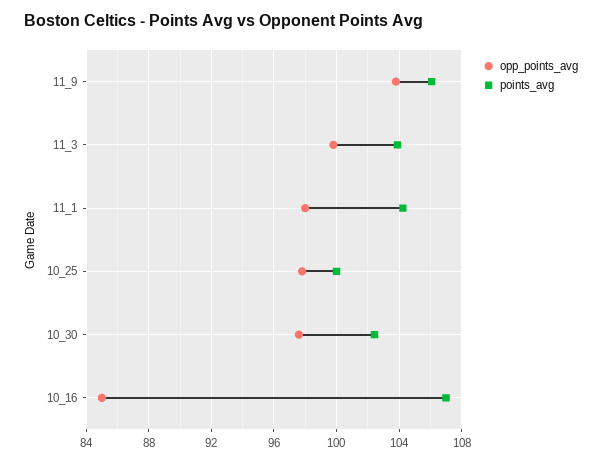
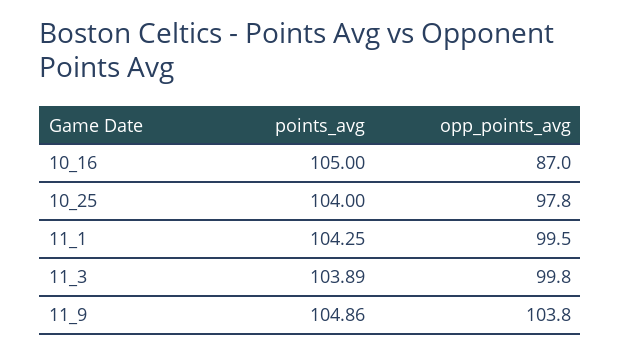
  {
    "opp_points_avg": {
      "11_9": 103.8,
      "11_3": 99.8,
-     "11_1": 98,
+     "11_1": 99.5,
      "10_25": 97.8,
-     "10_30": 97.5,
-     "10_16": 85
+     "10_16": 87
    },
    "points_avg": {
-     "11_9": 106,
+     "11_9": 104.86,
      "11_3": 103.89,
      "11_1": 104.25,
-     "10_25": 100,
+     "10_25": 104,
-     "10_30": 102.5,
-     "10_16": 107
+     "10_16": 105
    }
  }

